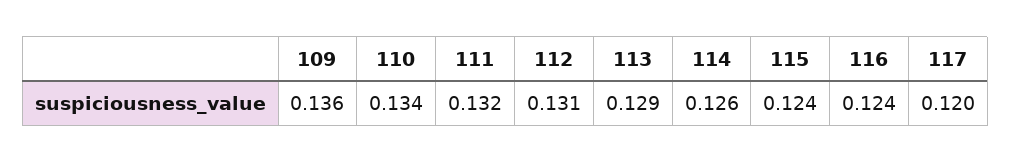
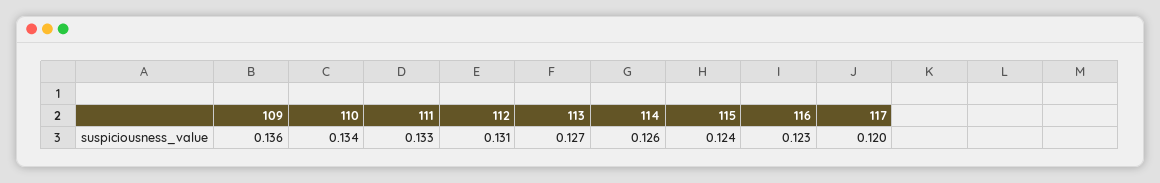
  {
    "109": 0.136,
    "110": 0.134,
-   "111": 0.132,
+   "111": 0.133,
    "112": 0.131,
-   "113": 0.129,
+   "113": 0.127,
    "114": 0.126,
    "115": 0.124,
-   "116": 0.124,
+   "116": 0.123,
    "117": 0.12
  }

